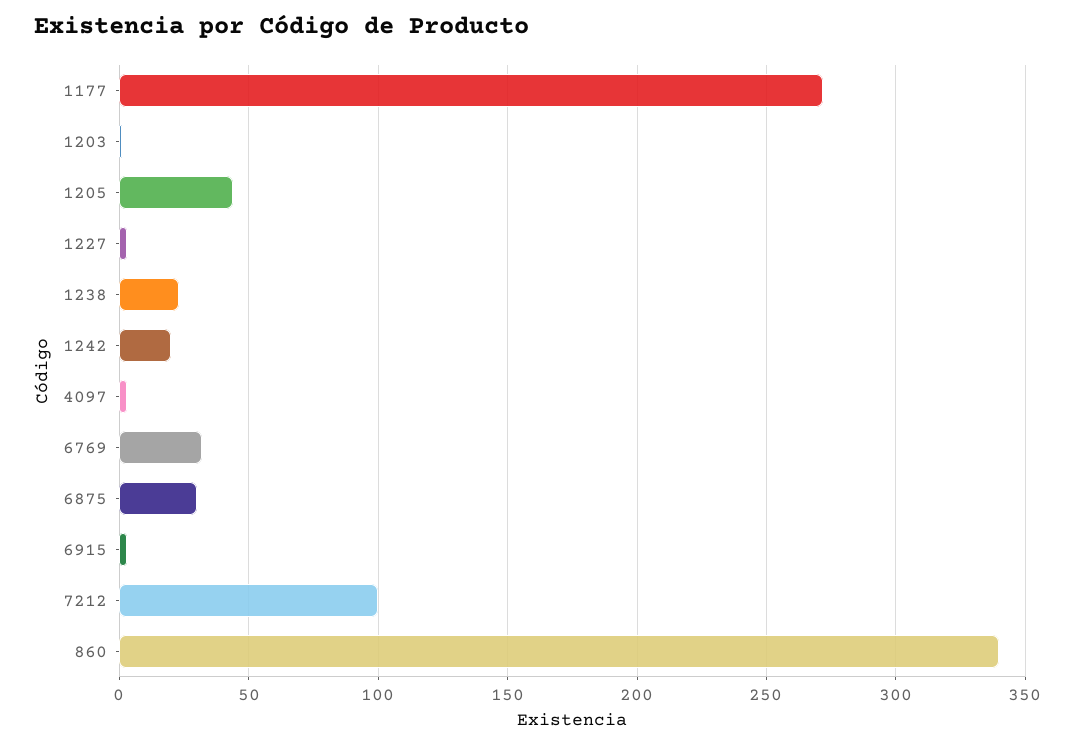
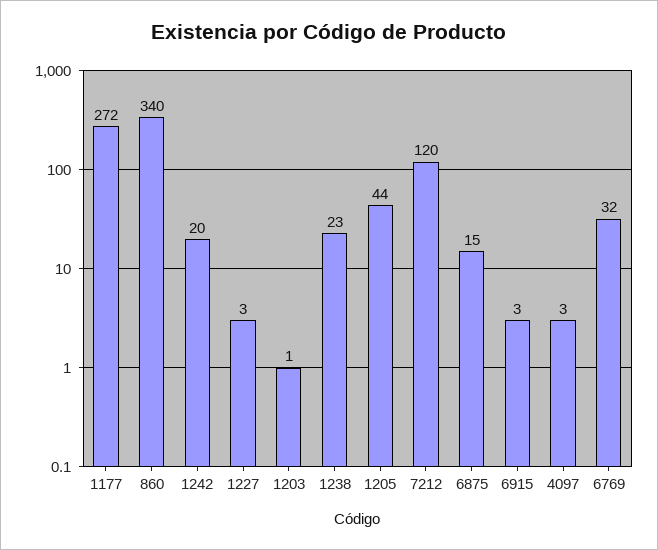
  {
    "1177": 272,
    "1203": 1,
    "1205": 44,
    "1227": 3,
    "1238": 23,
    "1242": 20,
    "4097": 3,
    "6769": 32,
-   "6875": 30,
+   "6875": 15,
    "6915": 3,
-   "7212": 100,
+   "7212": 120,
    "860": 340
  }

